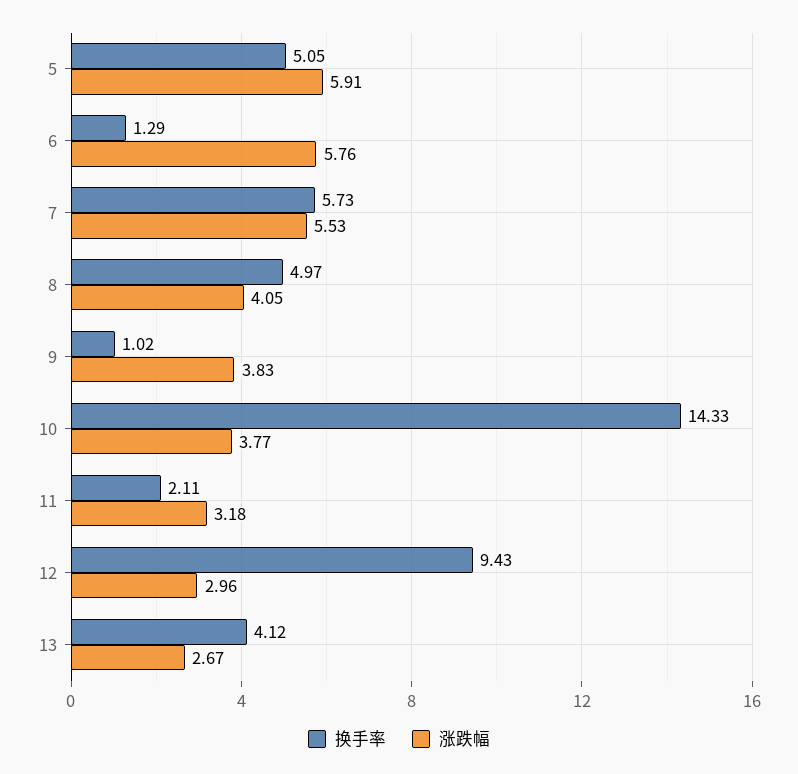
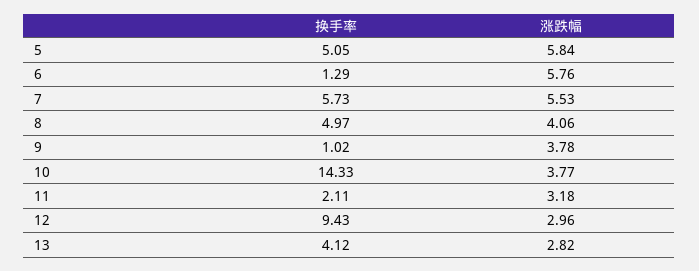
  {
    "换手率": {
      "5": 5.05,
      "6": 1.29,
      "7": 5.73,
      "8": 4.97,
      "9": 1.02,
      "10": 14.33,
      "11": 2.11,
      "12": 9.43,
      "13": 4.12
    },
    "涨跌幅": {
-     "5": 5.91,
+     "5": 5.84,
      "6": 5.76,
      "7": 5.53,
-     "8": 4.05,
+     "8": 4.06,
-     "9": 3.83,
+     "9": 3.78,
      "10": 3.77,
      "11": 3.18,
      "12": 2.96,
-     "13": 2.67
+     "13": 2.82
    }
  }

